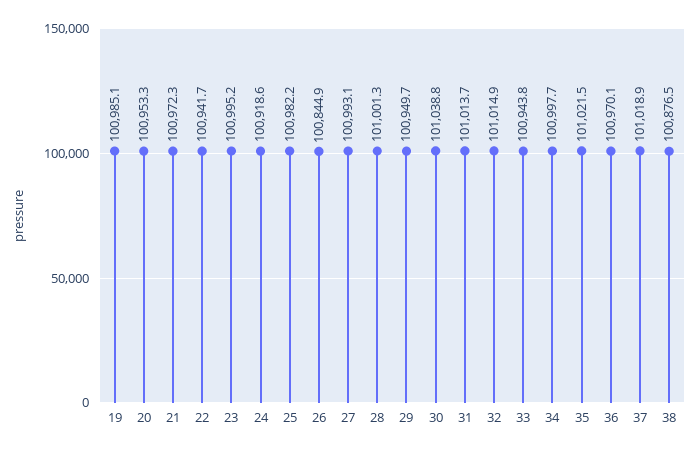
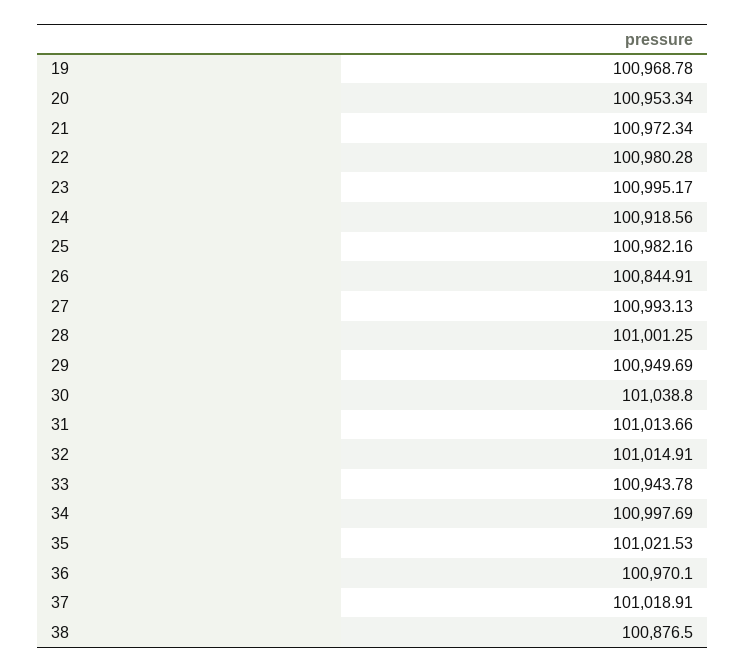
  {
-   "19": 100985.1,
+   "19": 100968.78,
    "20": 100953.34,
    "21": 100972.34,
-   "22": 100941.7,
+   "22": 100980.28,
    "23": 100995.17,
    "24": 100918.56,
    "25": 100982.16,
    "26": 100844.91,
    "27": 100993.13,
    "28": 101001.25,
    "29": 100949.69,
    "30": 101038.8,
    "31": 101013.66,
    "32": 101014.91,
    "33": 100943.78,
    "34": 100997.69,
    "35": 101021.53,
    "36": 100970.1,
    "37": 101018.91,
    "38": 100876.5
  }

